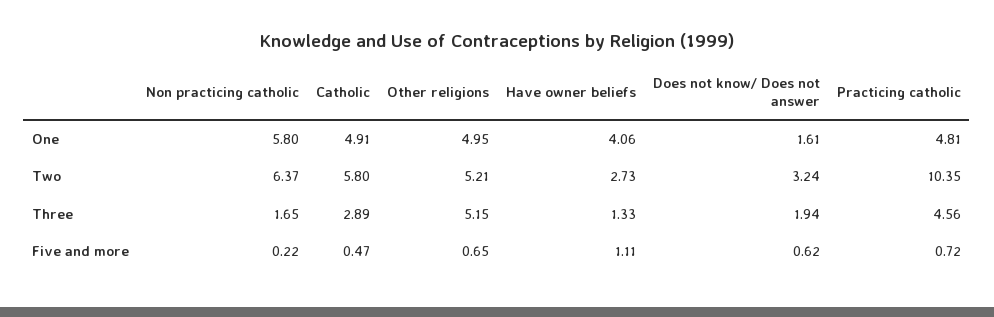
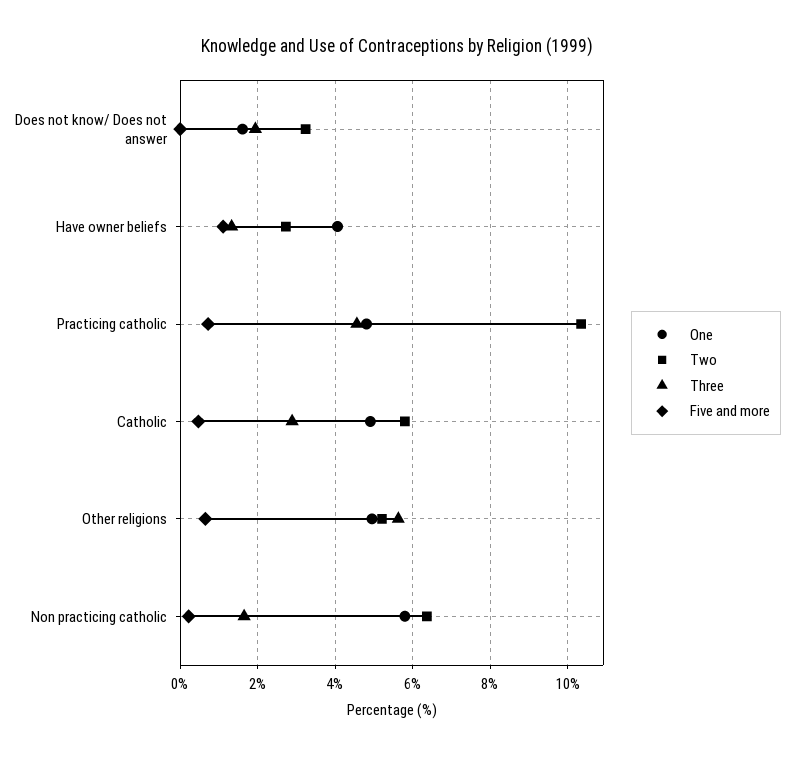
  {
    "One": {
      "Non practicing catholic": 5.8,
      "Catholic": 4.91,
      "Other religions": 4.95,
      "Have owner beliefs": 4.06,
      "Does not know/ Does not answer": 1.61,
      "Practicing catholic": 4.81
    },
    "Two": {
      "Non practicing catholic": 6.37,
      "Catholic": 5.8,
      "Other religions": 5.21,
      "Have owner beliefs": 2.73,
      "Does not know/ Does not answer": 3.24,
      "Practicing catholic": 10.35
    },
    "Three": {
      "Non practicing catholic": 1.65,
      "Catholic": 2.89,
-     "Other religions": 5.15,
+     "Other religions": 5.6,
      "Have owner beliefs": 1.33,
      "Does not know/ Does not answer": 1.94,
      "Practicing catholic": 4.56
    },
    "Five and more": {
      "Non practicing catholic": 0.22,
      "Catholic": 0.47,
      "Other religions": 0.65,
      "Have owner beliefs": 1.11,
-     "Does not know/ Does not answer": 0.62,
+     "Does not know/ Does not answer": 0,
      "Practicing catholic": 0.72
    }
  }

